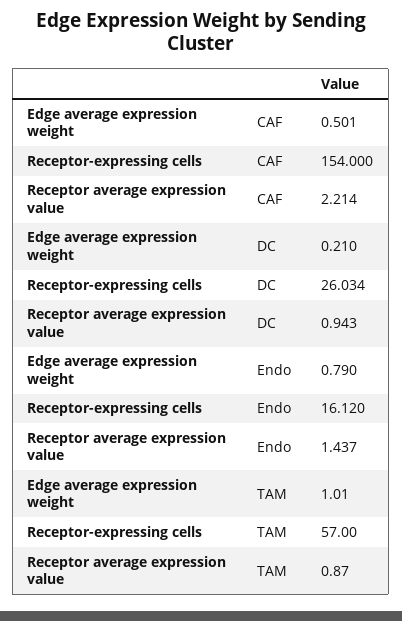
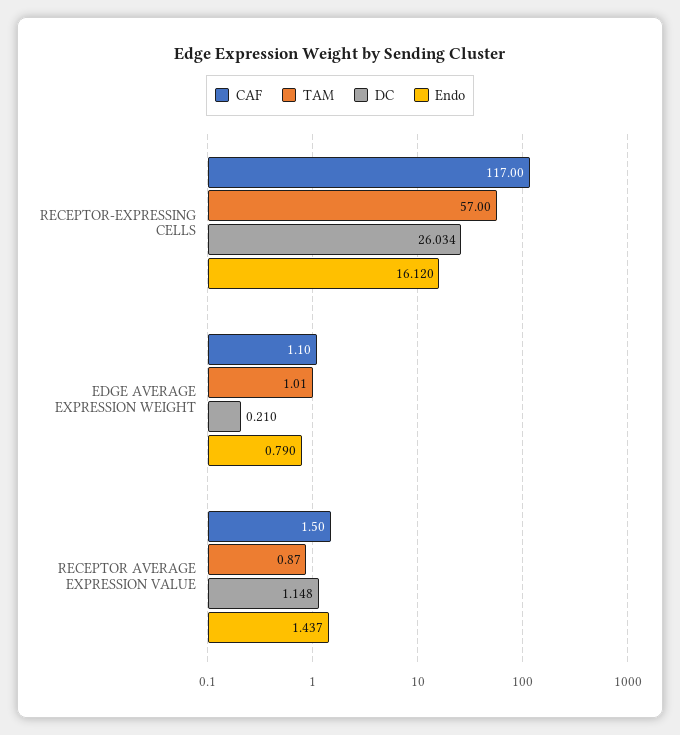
  {
    "CAF": {
-     "Edge average expression weight": 0.501,
+     "Edge average expression weight": 1.1,
-     "Receptor-expressing cells": 154,
+     "Receptor-expressing cells": 117,
-     "Receptor average expression value": 2.214
+     "Receptor average expression value": 1.5
    },
    "DC": {
      "Edge average expression weight": 0.21,
      "Receptor-expressing cells": 26.034,
-     "Receptor average expression value": 0.943
+     "Receptor average expression value": 1.148
    },
    "Endo": {
      "Edge average expression weight": 0.79,
      "Receptor-expressing cells": 16.12,
      "Receptor average expression value": 1.437
    },
    "TAM": {
      "Edge average expression weight": 1.01,
      "Receptor-expressing cells": 57,
      "Receptor average expression value": 0.87
    }
  }

